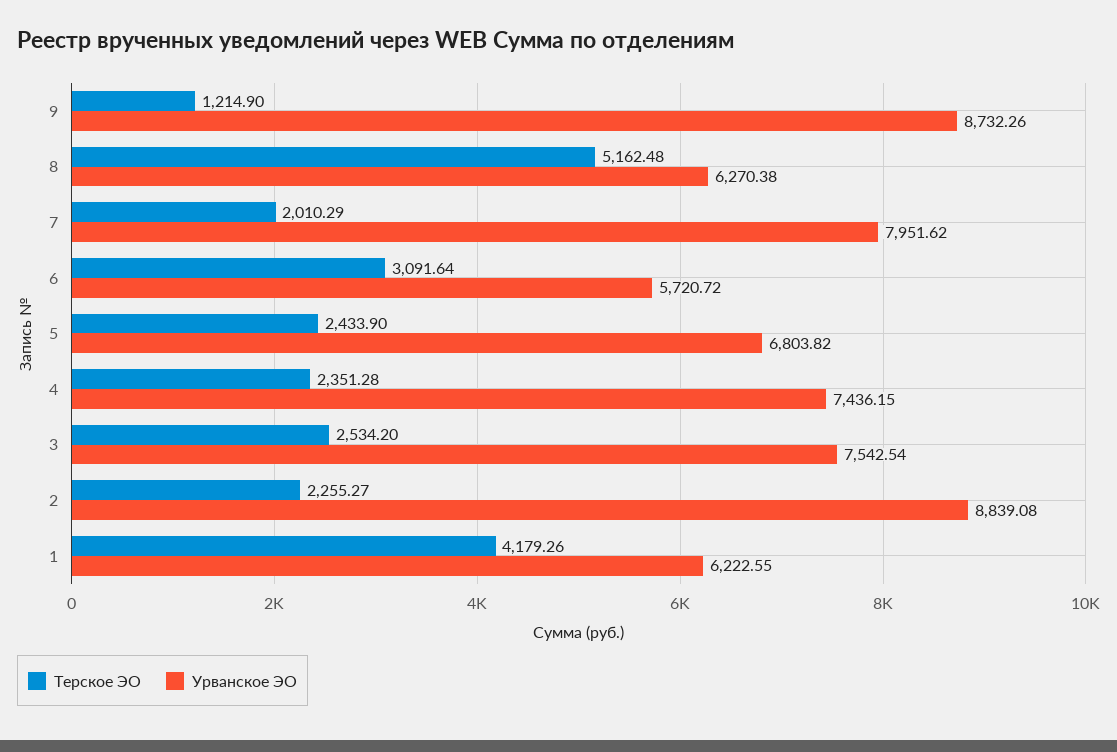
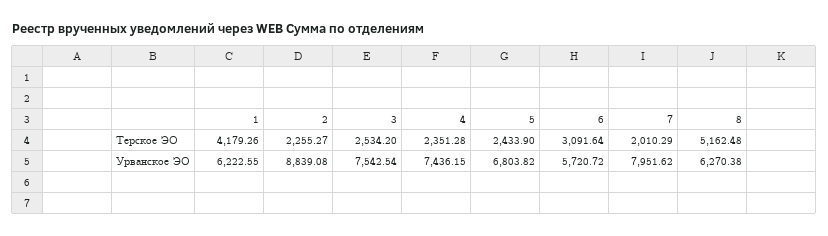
  {
    "Терское ЭО": {
-     "9": 1214.9,
      "8": 5162.48,
      "7": 2010.29,
      "6": 3091.64,
      "5": 2433.9,
      "4": 2351.28,
      "3": 2534.2,
      "2": 2255.27,
      "1": 4179.26
    },
    "Урванское ЭО": {
-     "9": 8732.26,
      "8": 6270.38,
      "7": 7951.62,
      "6": 5720.72,
      "5": 6803.82,
      "4": 7436.15,
      "3": 7542.54,
      "2": 8839.08,
      "1": 6222.55
    }
  }

